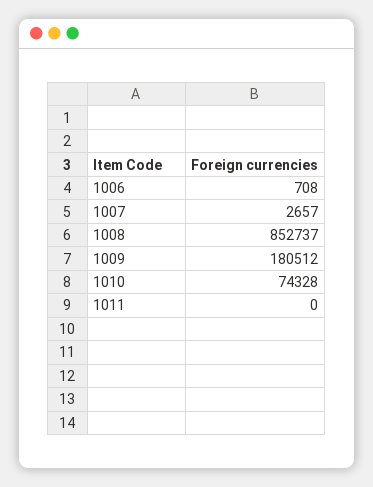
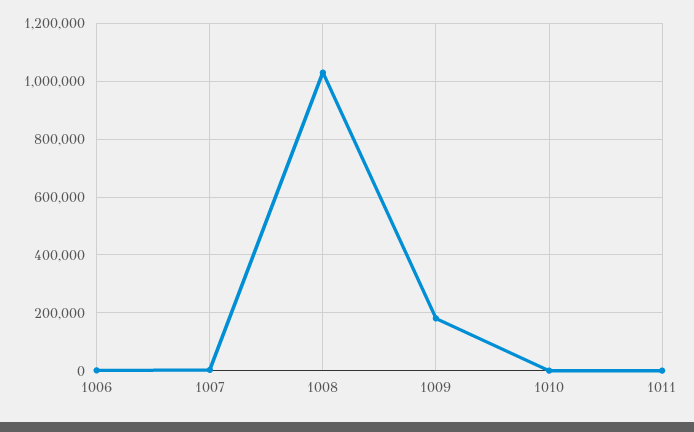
  {
    "1006": 708,
    "1007": 2657,
-   "1008": 852737,
+   "1008": 1025000,
    "1009": 180512,
-   "1010": 74328,
+   "1010": 0,
    "1011": 0
  }

